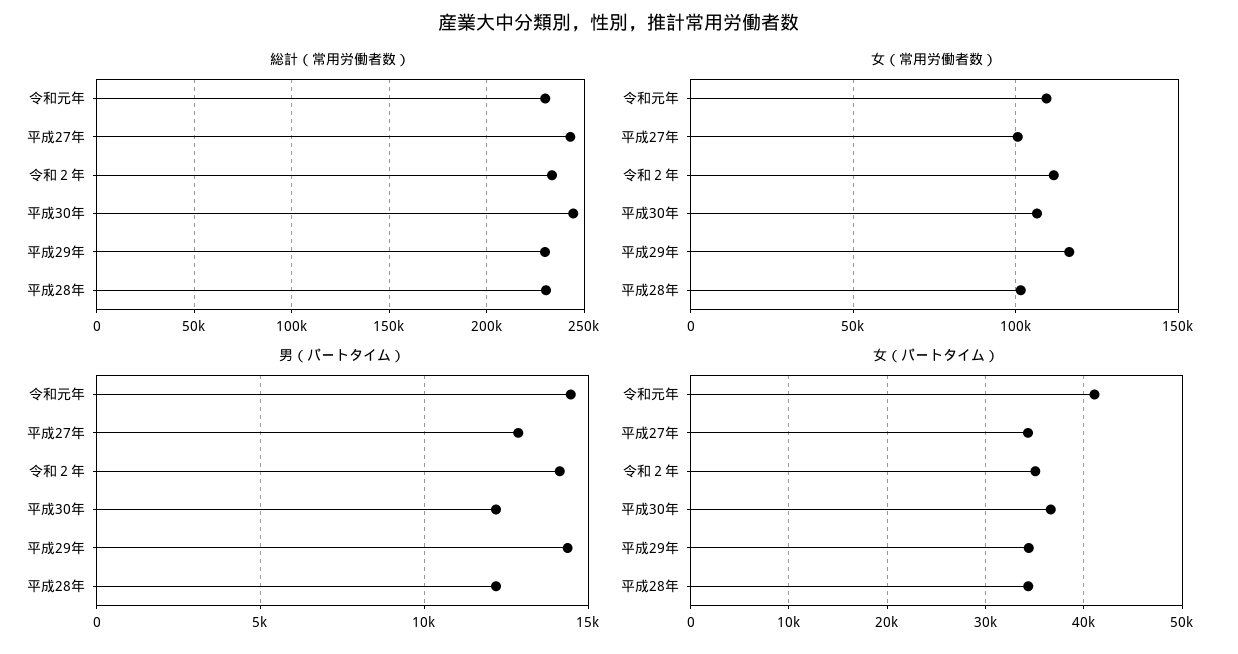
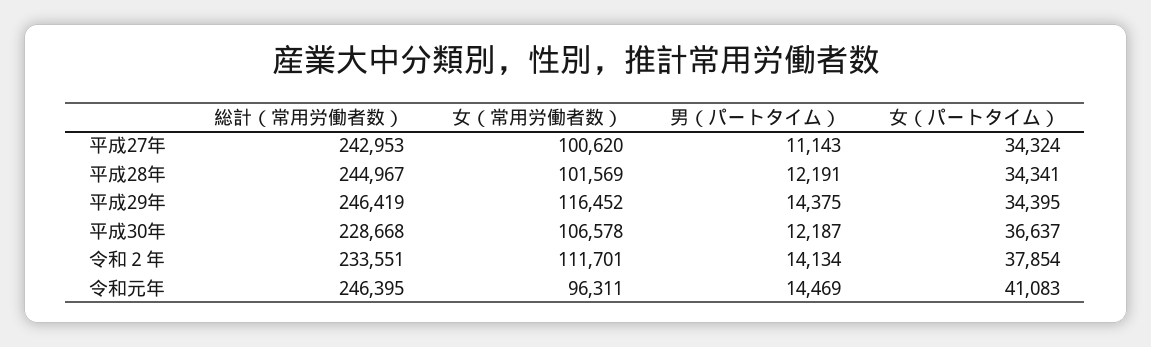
  {
    "総計（常用労働者数）": {
-     "令和元年": 230000,
+     "令和元年": 246395,
      "平成27年": 242953,
      "令和２年": 233551,
-     "平成30年": 245000,
+     "平成30年": 228668,
-     "平成29年": 230000,
+     "平成29年": 246419,
-     "平成28年": 230000
+     "平成28年": 244967
    },
    "女（常用労働者数）": {
-     "令和元年": 110000,
+     "令和元年": 96311,
      "平成27年": 100620,
      "令和２年": 111701,
      "平成30年": 106578,
      "平成29年": 116452,
      "平成28年": 101569
    },
    "男（パートタイム）": {
      "令和元年": 14469,
-     "平成27年": 13000,
+     "平成27年": 11143,
      "令和２年": 14134,
      "平成30年": 12187,
      "平成29年": 14375,
      "平成28年": 12191
    },
    "女（パートタイム）": {
      "令和元年": 41083,
      "平成27年": 34324,
-     "令和２年": 35000,
+     "令和２年": 37854,
      "平成30年": 36637,
      "平成29年": 34395,
      "平成28年": 34341
    }
  }

